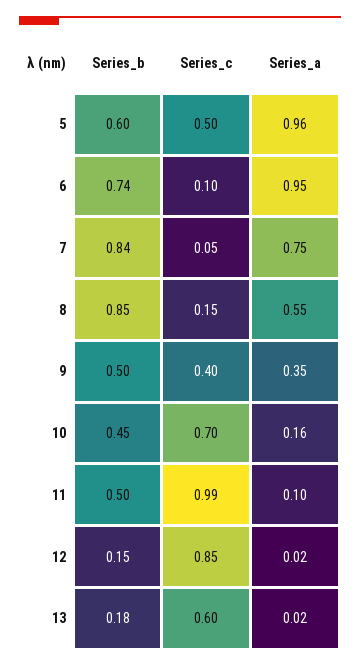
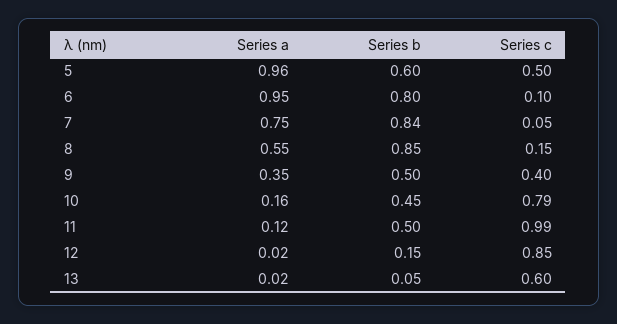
  {
    "Series_b": {
      "5": 0.6,
-     "6": 0.74,
+     "6": 0.8,
      "7": 0.84,
      "8": 0.85,
      "9": 0.5,
      "10": 0.45,
      "11": 0.5,
      "12": 0.15,
-     "13": 0.18
+     "13": 0.05
    },
    "Series_c": {
      "5": 0.5,
      "6": 0.1,
      "7": 0.05,
      "8": 0.15,
      "9": 0.4,
-     "10": 0.7,
+     "10": 0.79,
      "11": 0.99,
      "12": 0.85,
      "13": 0.6
    },
    "Series_a": {
      "5": 0.96,
      "6": 0.95,
      "7": 0.75,
      "8": 0.55,
      "9": 0.35,
      "10": 0.16,
-     "11": 0.1,
+     "11": 0.12,
      "12": 0.02,
      "13": 0.02
    }
  }

